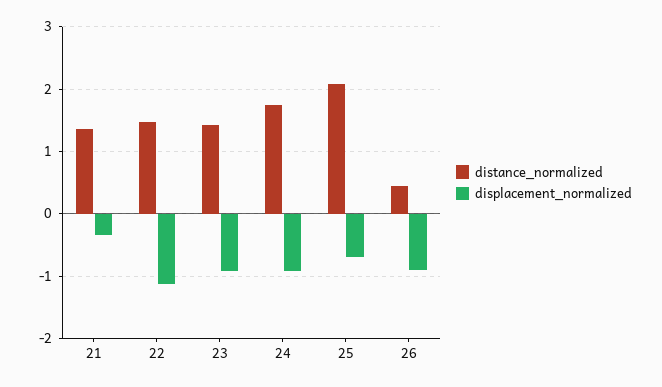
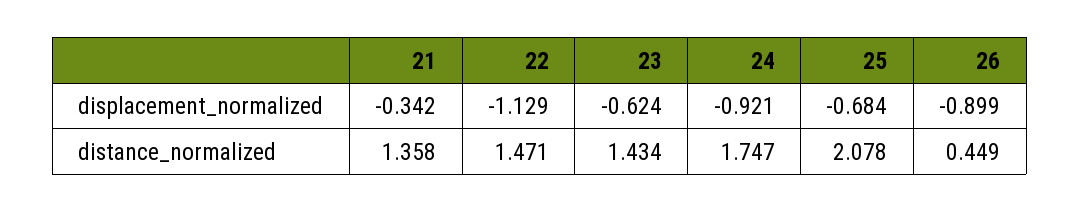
  {
    "distance_normalized": {
      "21": 1.358,
      "22": 1.471,
      "23": 1.434,
      "24": 1.747,
      "25": 2.078,
      "26": 0.449
    },
    "displacement_normalized": {
      "21": -0.342,
      "22": -1.129,
-     "23": -0.9,
+     "23": -0.624,
      "24": -0.921,
      "25": -0.684,
      "26": -0.899
    }
  }

